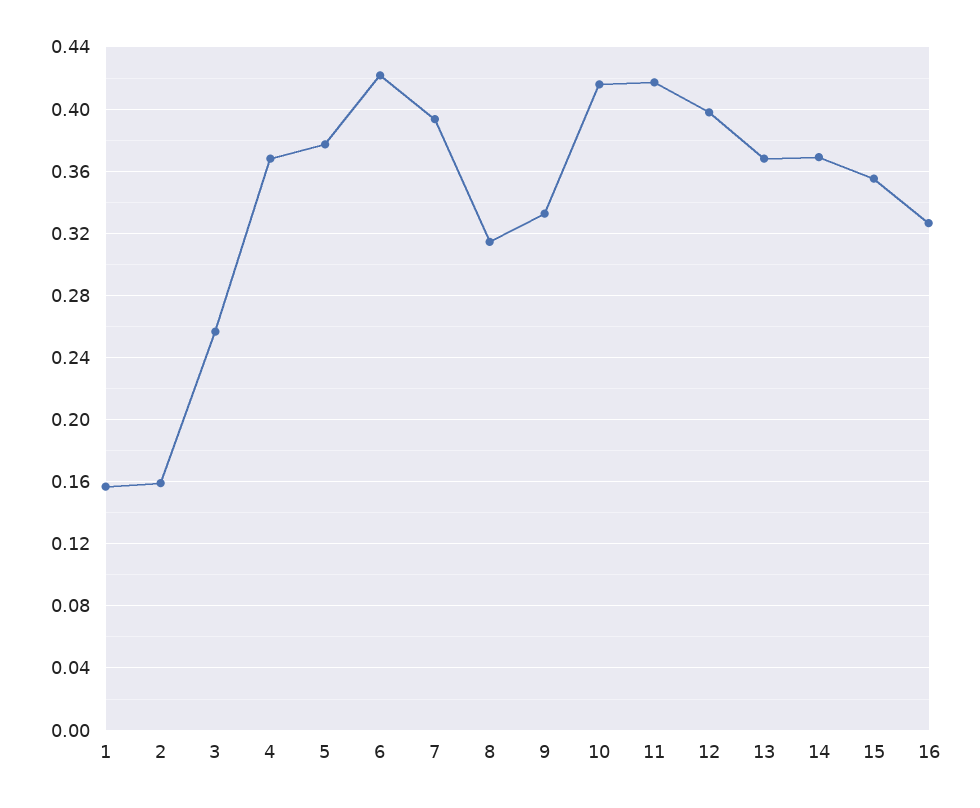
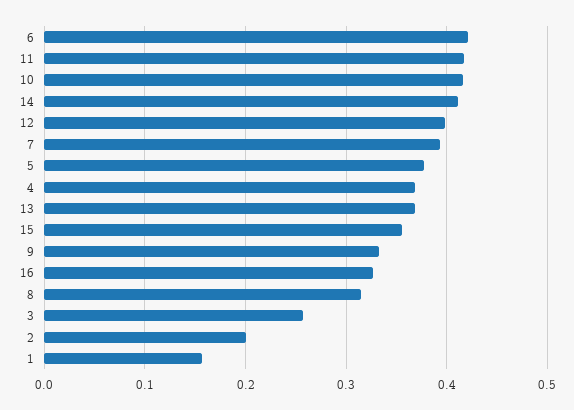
  {
    "1": 0.155,
-   "2": 0.16,
+   "2": 0.2,
    "3": 0.255,
    "4": 0.37,
    "5": 0.375,
    "6": 0.42,
    "7": 0.395,
    "8": 0.315,
    "9": 0.335,
    "10": 0.415,
    "11": 0.415,
    "12": 0.4,
    "13": 0.37,
-   "14": 0.37,
+   "14": 0.41,
    "15": 0.355,
    "16": 0.325
  }

